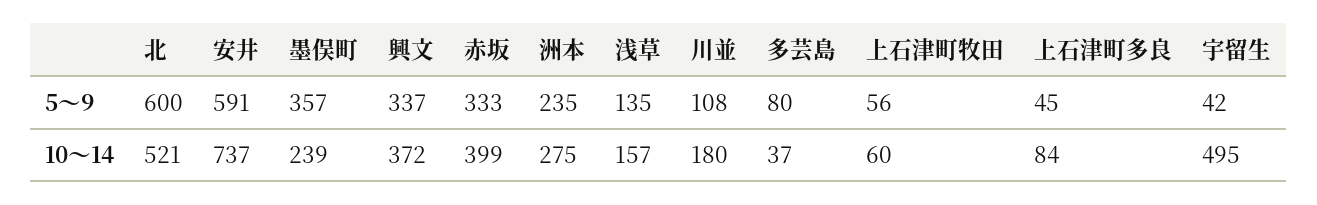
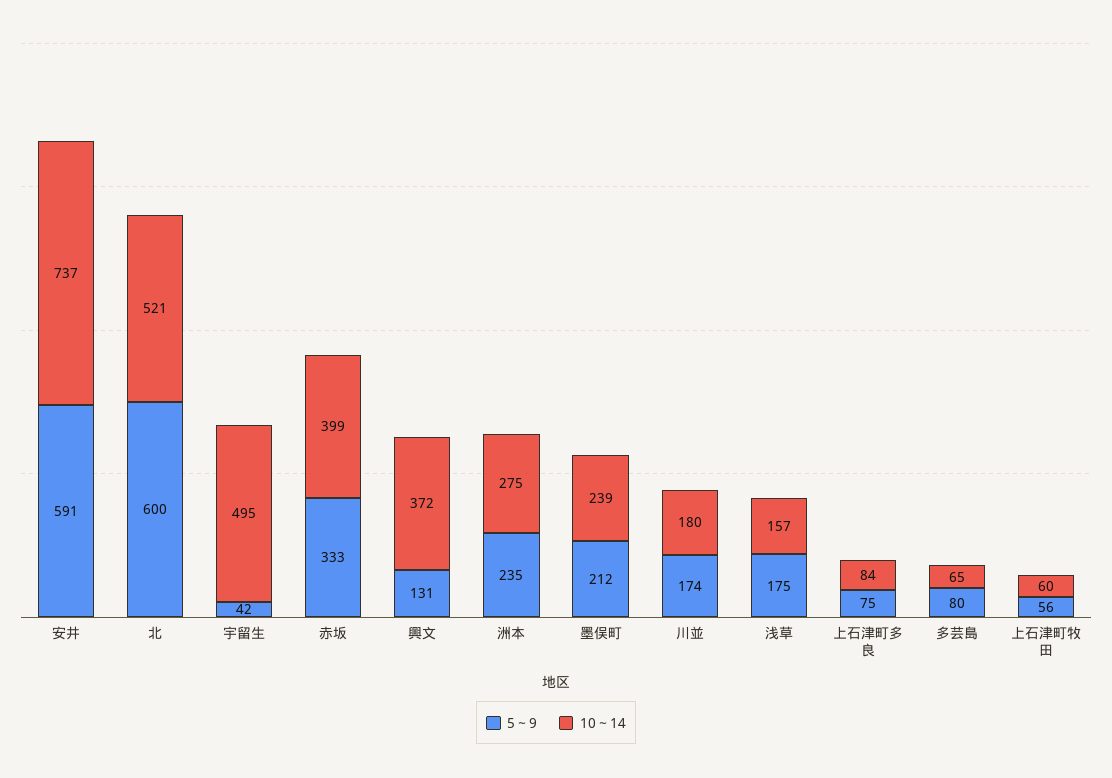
  {
    "5～9": {
      "北": 600,
      "安井": 591,
-     "墨俣町": 357,
+     "墨俣町": 212,
-     "興文": 337,
+     "興文": 131,
      "赤坂": 333,
      "洲本": 235,
-     "浅草": 135,
+     "浅草": 175,
-     "川並": 108,
+     "川並": 174,
      "多芸島": 80,
      "上石津町牧田": 56,
-     "上石津町多良": 45,
+     "上石津町多良": 75,
      "宇留生": 42
    },
    "10～14": {
      "北": 521,
      "安井": 737,
      "墨俣町": 239,
      "興文": 372,
      "赤坂": 399,
      "洲本": 275,
      "浅草": 157,
      "川並": 180,
-     "多芸島": 37,
+     "多芸島": 65,
      "上石津町牧田": 60,
      "上石津町多良": 84,
      "宇留生": 495
    }
  }

